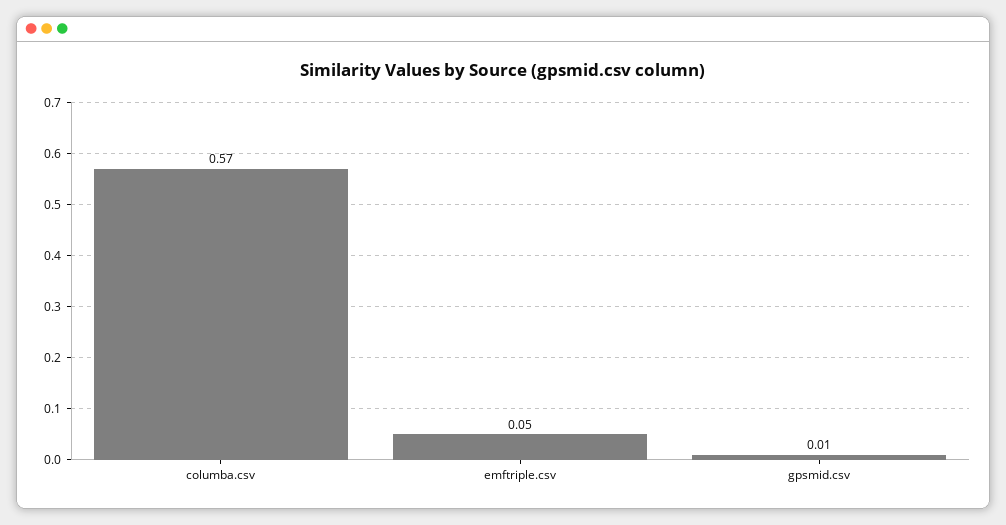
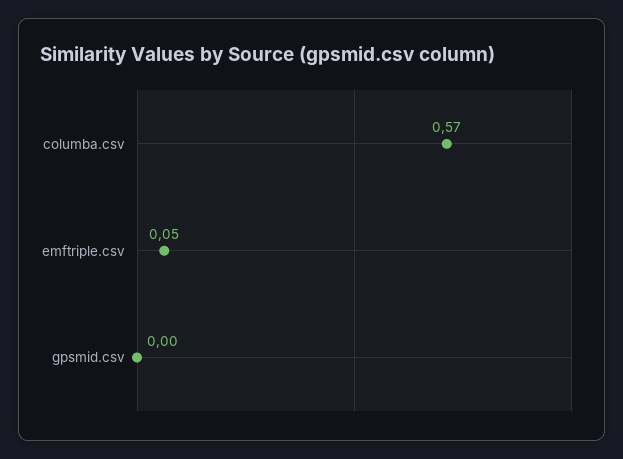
  {
    "columba.csv": 0.57,
    "emftriple.csv": 0.05,
-   "gpsmid.csv": 0.01
+   "gpsmid.csv": 0
  }

